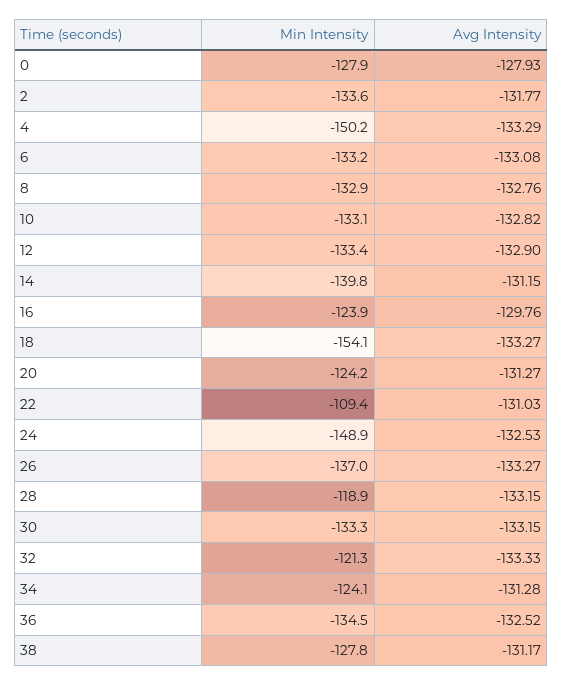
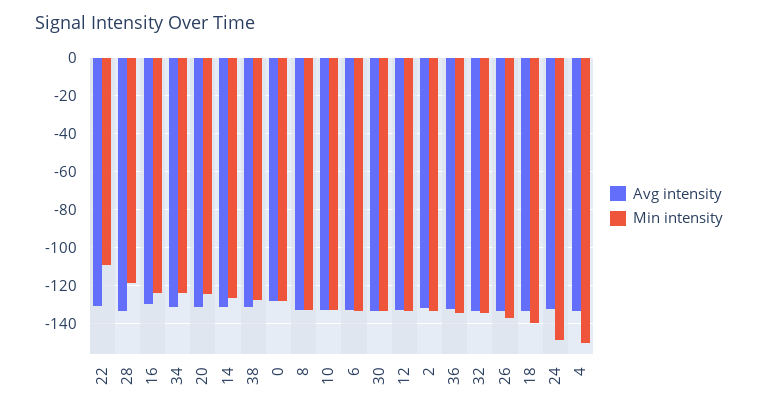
  {
    "Min Intensity": {
      "0": -127.9,
      "2": -133.6,
      "4": -150.2,
      "6": -133.2,
      "8": -132.9,
      "10": -133.1,
      "12": -133.4,
-     "14": -139.8,
+     "14": -125,
      "16": -123.9,
-     "18": -154.1,
+     "18": -140,
      "20": -124.2,
      "22": -109.4,
      "24": -148.9,
      "26": -137,
      "28": -118.9,
      "30": -133.3,
-     "32": -121.3,
+     "32": -135,
      "34": -124.1,
      "36": -134.5,
      "38": -127.8
    },
    "Avg Intensity": {
      "0": -127.93,
      "2": -131.77,
      "4": -133.29,
      "6": -133.08,
      "8": -132.76,
      "10": -132.82,
      "12": -132.9,
      "14": -131.15,
      "16": -129.76,
      "18": -133.27,
      "20": -131.27,
      "22": -131.03,
      "24": -132.53,
      "26": -133.27,
      "28": -133.15,
      "30": -133.15,
      "32": -133.33,
      "34": -131.28,
      "36": -132.52,
      "38": -131.17
    }
  }

